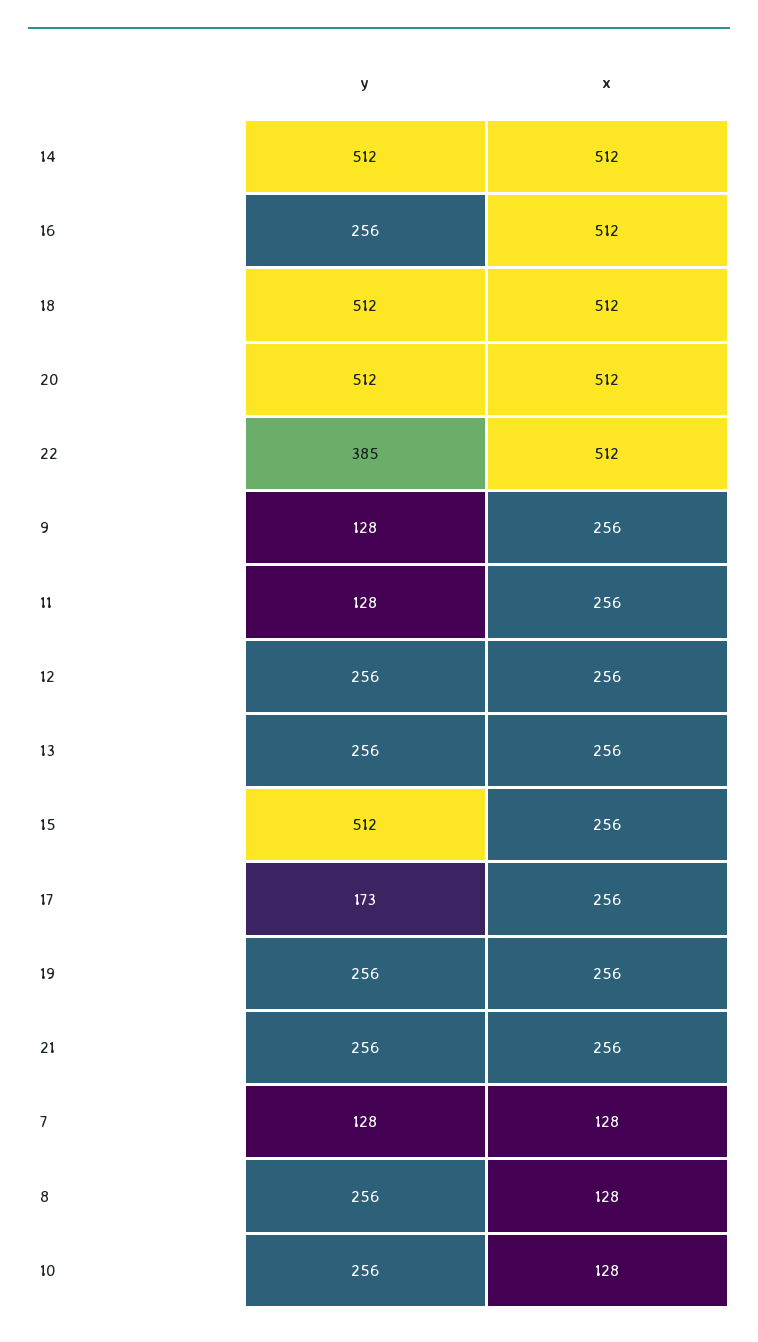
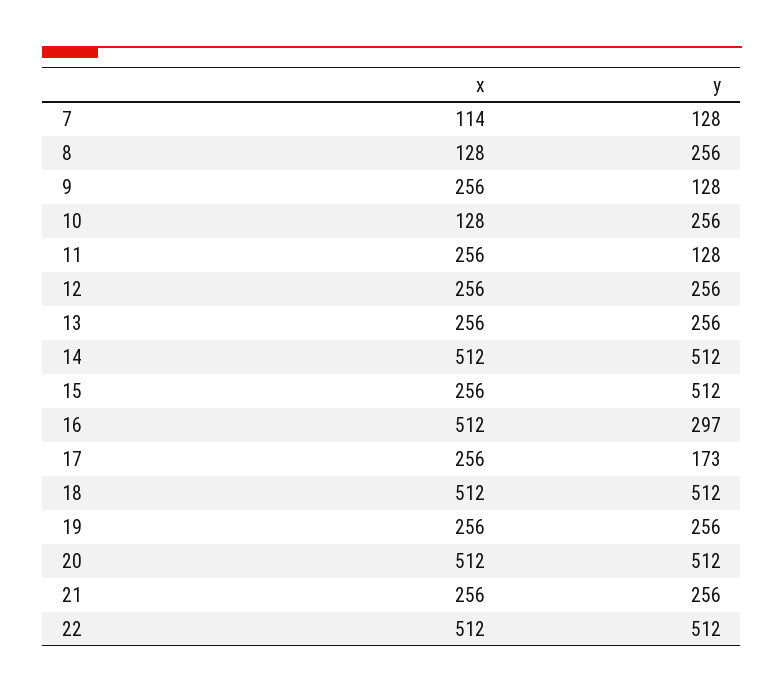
  {
    "y": {
      "14": 512,
-     "16": 256,
+     "16": 297,
      "18": 512,
      "20": 512,
-     "22": 385,
+     "22": 512,
      "9": 128,
      "11": 128,
      "12": 256,
      "13": 256,
      "15": 512,
      "17": 173,
      "19": 256,
      "21": 256,
      "7": 128,
      "8": 256,
      "10": 256
    },
    "x": {
      "14": 512,
      "16": 512,
      "18": 512,
      "20": 512,
      "22": 512,
      "9": 256,
      "11": 256,
      "12": 256,
      "13": 256,
      "15": 256,
      "17": 256,
      "19": 256,
      "21": 256,
-     "7": 128,
+     "7": 114,
      "8": 128,
      "10": 128
    }
  }

